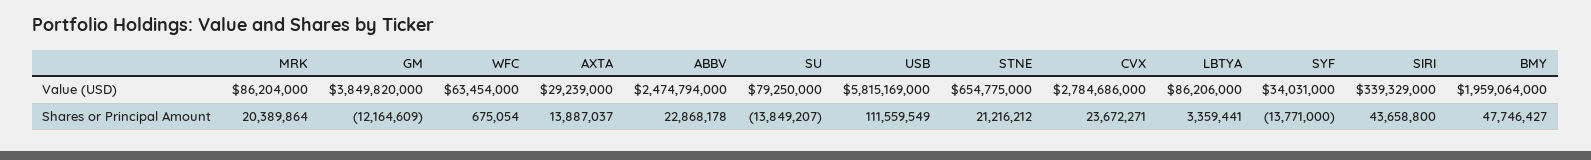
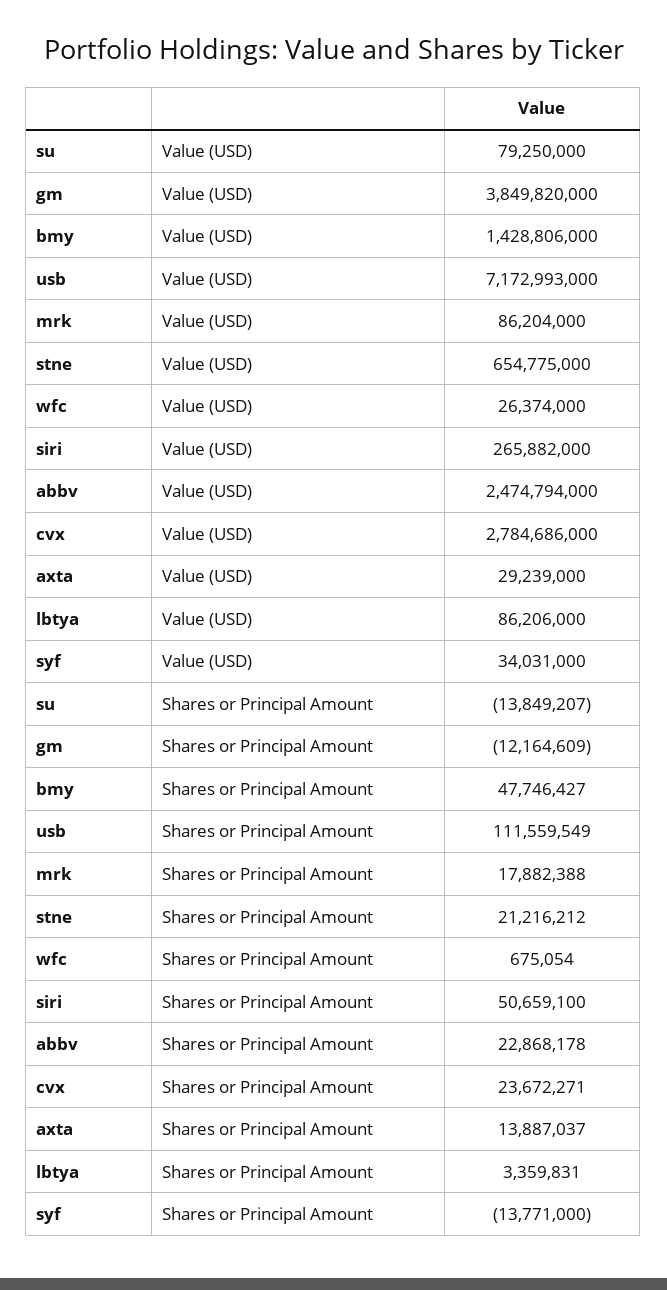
  {
    "MRK": {
      "Value (USD)": 86204000,
-     "Shares or Principal Amount": 20389864
+     "Shares or Principal Amount": 17882388
    },
    "GM": {
      "Value (USD)": 3849820000,
      "Shares or Principal Amount": -12164609
    },
    "WFC": {
-     "Value (USD)": 63454000,
+     "Value (USD)": 26374000,
      "Shares or Principal Amount": 675054
    },
    "AXTA": {
      "Value (USD)": 29239000,
      "Shares or Principal Amount": 13887037
    },
    "ABBV": {
      "Value (USD)": 2474794000,
      "Shares or Principal Amount": 22868178
    },
    "SU": {
      "Value (USD)": 79250000,
      "Shares or Principal Amount": -13849207
    },
    "USB": {
-     "Value (USD)": 5815169000,
+     "Value (USD)": 7172993000,
      "Shares or Principal Amount": 111559549
    },
    "STNE": {
      "Value (USD)": 654775000,
      "Shares or Principal Amount": 21216212
    },
    "CVX": {
      "Value (USD)": 2784686000,
      "Shares or Principal Amount": 23672271
    },
    "LBTYA": {
      "Value (USD)": 86206000,
-     "Shares or Principal Amount": 3359441
+     "Shares or Principal Amount": 3359831
    },
    "SYF": {
      "Value (USD)": 34031000,
      "Shares or Principal Amount": -13771000
    },
    "SIRI": {
-     "Value (USD)": 339329000,
+     "Value (USD)": 265882000,
-     "Shares or Principal Amount": 43658800
+     "Shares or Principal Amount": 50659100
    },
    "BMY": {
-     "Value (USD)": 1959064000,
+     "Value (USD)": 1428806000,
      "Shares or Principal Amount": 47746427
    }
  }

